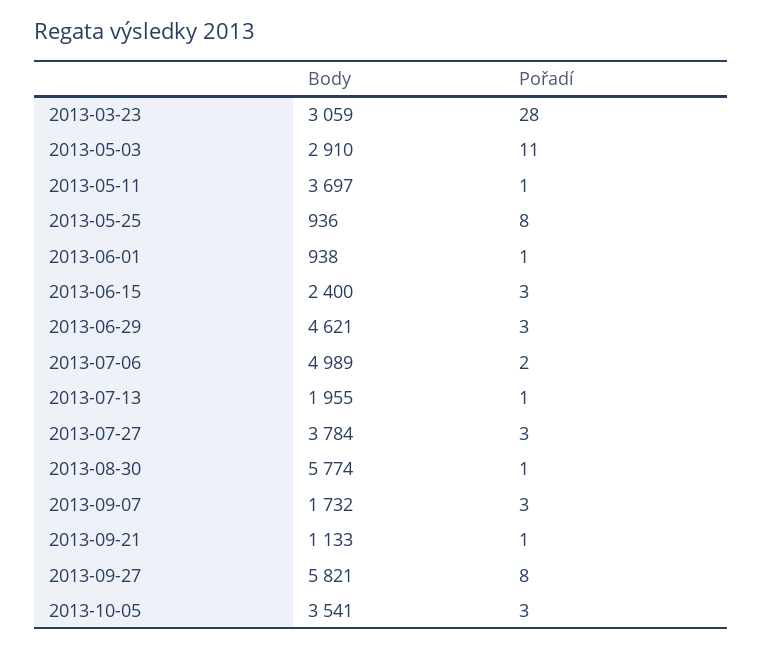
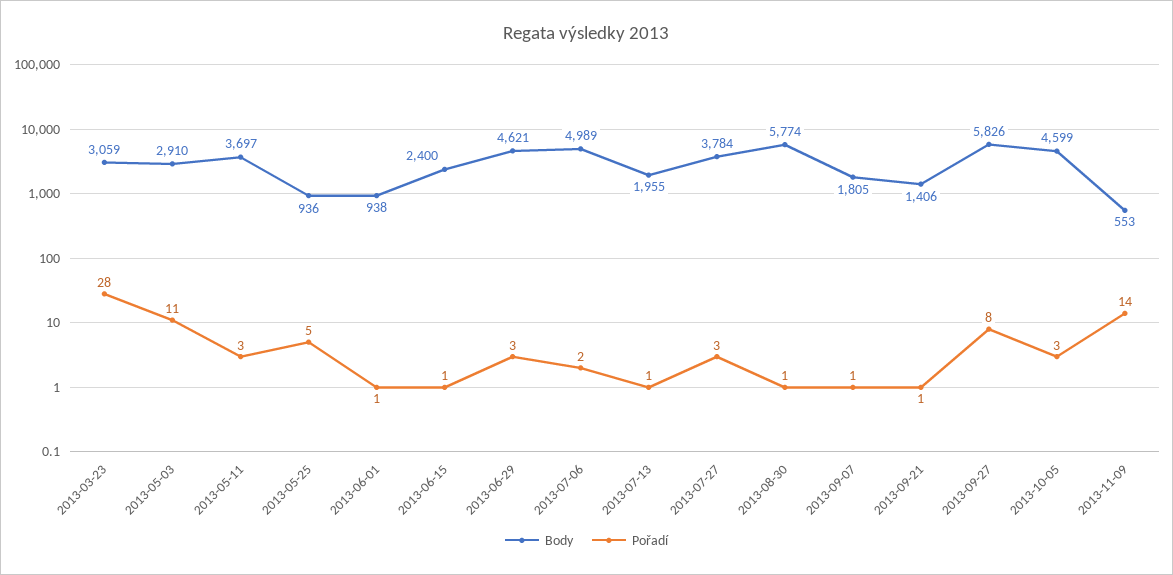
  {
    "Body": {
      "2013-03-23": 3059,
      "2013-05-03": 2910,
      "2013-05-11": 3697,
      "2013-05-25": 936,
      "2013-06-01": 938,
      "2013-06-15": 2400,
      "2013-06-29": 4621,
      "2013-07-06": 4989,
      "2013-07-13": 1955,
      "2013-07-27": 3784,
      "2013-08-30": 5774,
-     "2013-09-07": 1732,
+     "2013-09-07": 1805,
-     "2013-09-21": 1133,
+     "2013-09-21": 1406,
-     "2013-09-27": 5821,
+     "2013-09-27": 5826,
-     "2013-10-05": 3541
+     "2013-10-05": 4599,
+     "2013-11-09": 553
    },
    "Pořadí": {
      "2013-03-23": 28,
      "2013-05-03": 11,
-     "2013-05-11": 1,
+     "2013-05-11": 3,
-     "2013-05-25": 8,
+     "2013-05-25": 5,
      "2013-06-01": 1,
-     "2013-06-15": 3,
+     "2013-06-15": 1,
      "2013-06-29": 3,
      "2013-07-06": 2,
      "2013-07-13": 1,
      "2013-07-27": 3,
      "2013-08-30": 1,
-     "2013-09-07": 3,
+     "2013-09-07": 1,
      "2013-09-21": 1,
      "2013-09-27": 8,
-     "2013-10-05": 3
+     "2013-10-05": 3,
+     "2013-11-09": 14
    }
  }

